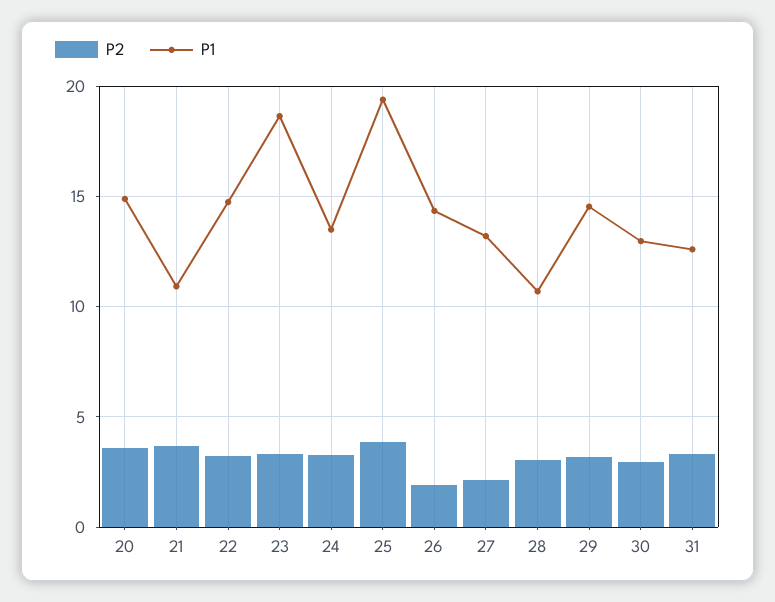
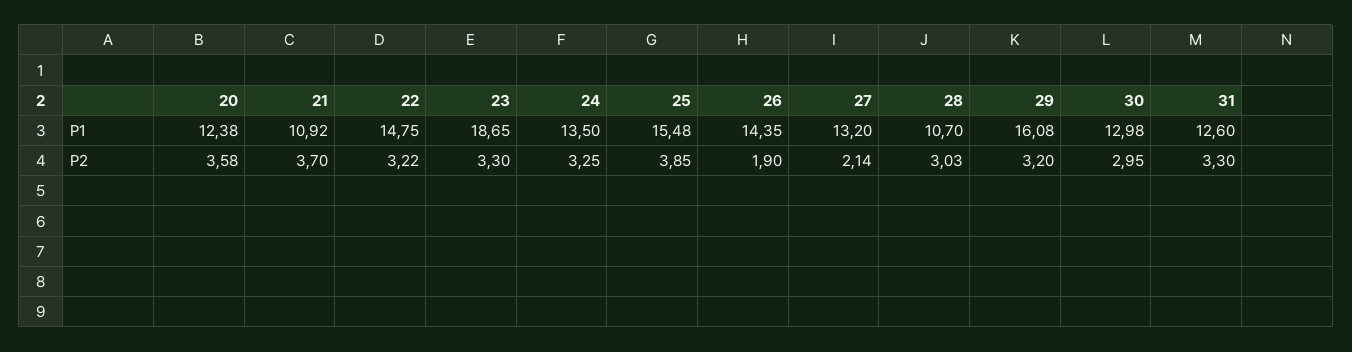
  {
    "P2": {
      "20": 3.58,
      "21": 3.7,
      "22": 3.22,
      "23": 3.3,
      "24": 3.25,
      "25": 3.85,
      "26": 1.9,
      "27": 2.14,
      "28": 3.03,
      "29": 3.2,
      "30": 2.95,
      "31": 3.3
    },
    "P1": {
-     "20": 15,
+     "20": 12.38,
      "21": 10.92,
      "22": 14.75,
      "23": 18.65,
      "24": 13.5,
-     "25": 19.5,
+     "25": 15.48,
      "26": 14.35,
      "27": 13.2,
      "28": 10.7,
-     "29": 14.5,
+     "29": 16.08,
      "30": 12.98,
      "31": 12.6
    }
  }

